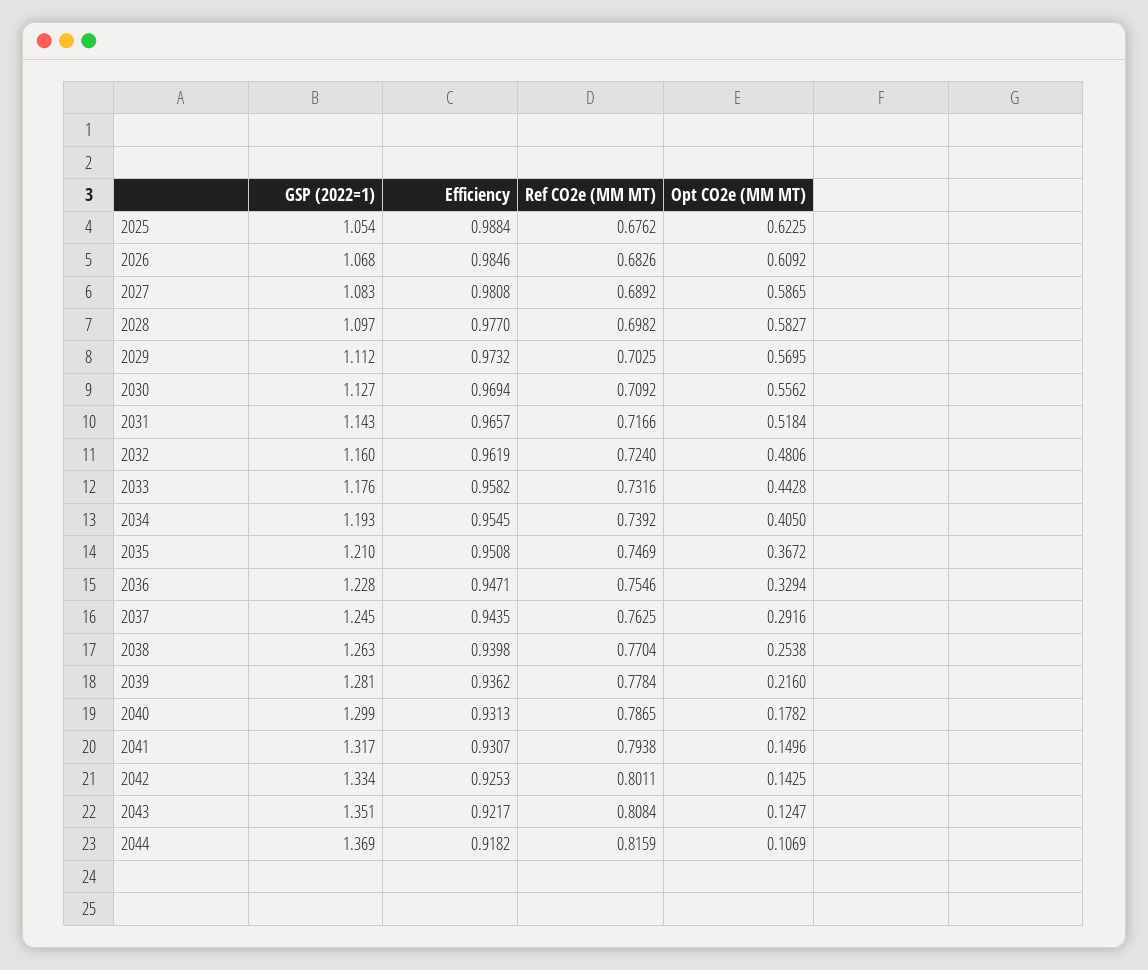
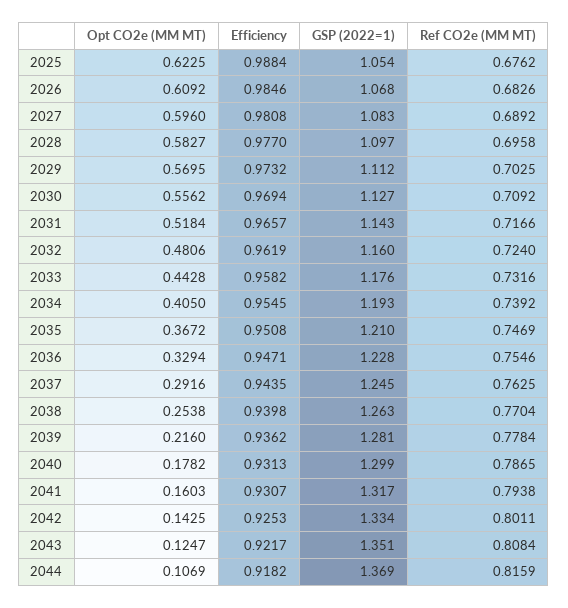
  {
    "GSP (2022=1)": {
      "2025": 1.054,
      "2026": 1.068,
      "2027": 1.083,
      "2028": 1.097,
      "2029": 1.112,
      "2030": 1.127,
      "2031": 1.143,
      "2032": 1.16,
      "2033": 1.176,
      "2034": 1.193,
      "2035": 1.21,
      "2036": 1.228,
      "2037": 1.245,
      "2038": 1.263,
      "2039": 1.281,
      "2040": 1.299,
      "2041": 1.317,
      "2042": 1.334,
      "2043": 1.351,
      "2044": 1.369
    },
    "Efficiency": {
      "2025": 0.9884,
      "2026": 0.9846,
      "2027": 0.9808,
      "2028": 0.977,
      "2029": 0.9732,
      "2030": 0.9694,
      "2031": 0.9657,
      "2032": 0.9619,
      "2033": 0.9582,
      "2034": 0.9545,
      "2035": 0.9508,
      "2036": 0.9471,
      "2037": 0.9435,
      "2038": 0.9398,
      "2039": 0.9362,
      "2040": 0.9313,
      "2041": 0.9307,
      "2042": 0.9253,
      "2043": 0.9217,
      "2044": 0.9182
    },
    "Ref CO2e (MM MT)": {
      "2025": 0.6762,
      "2026": 0.6826,
      "2027": 0.6892,
-     "2028": 0.6982,
+     "2028": 0.6958,
      "2029": 0.7025,
      "2030": 0.7092,
      "2031": 0.7166,
      "2032": 0.724,
      "2033": 0.7316,
      "2034": 0.7392,
      "2035": 0.7469,
      "2036": 0.7546,
      "2037": 0.7625,
      "2038": 0.7704,
      "2039": 0.7784,
      "2040": 0.7865,
      "2041": 0.7938,
      "2042": 0.8011,
      "2043": 0.8084,
      "2044": 0.8159
    },
    "Opt CO2e (MM MT)": {
      "2025": 0.6225,
      "2026": 0.6092,
-     "2027": 0.5865,
+     "2027": 0.596,
      "2028": 0.5827,
      "2029": 0.5695,
      "2030": 0.5562,
      "2031": 0.5184,
      "2032": 0.4806,
      "2033": 0.4428,
      "2034": 0.405,
      "2035": 0.3672,
      "2036": 0.3294,
      "2037": 0.2916,
      "2038": 0.2538,
      "2039": 0.216,
      "2040": 0.1782,
-     "2041": 0.1496,
+     "2041": 0.1603,
      "2042": 0.1425,
      "2043": 0.1247,
      "2044": 0.1069
    }
  }

